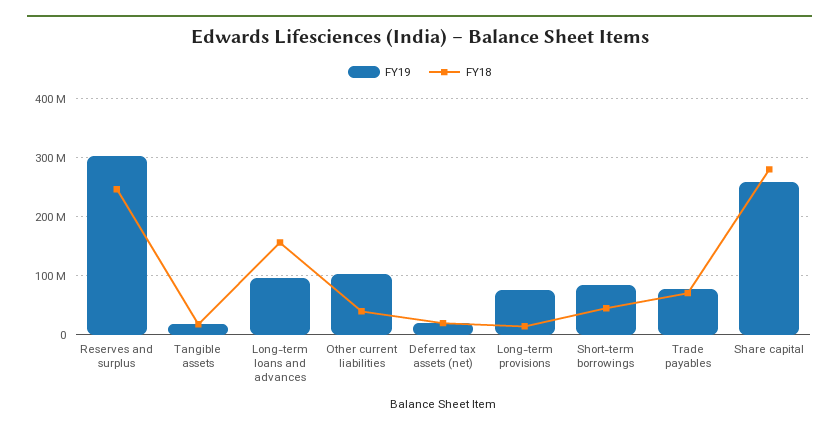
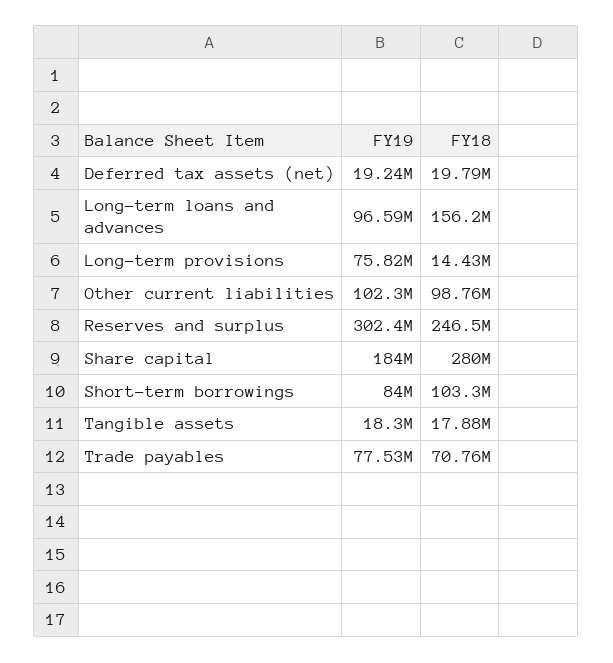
  {
    "FY19": {
      "Reserves and surplus": 302400000,
      "Tangible assets": 18300000,
      "Long-term loans and advances": 96590000,
      "Other current liabilities": 102300000,
      "Deferred tax assets (net)": 19240000,
      "Long-term provisions": 75820000,
      "Short-term borrowings": 84000000,
      "Trade payables": 77530000,
-     "Share capital": 260000000
+     "Share capital": 184000000
    },
    "FY18": {
      "Reserves and surplus": 246500000,
      "Tangible assets": 17880000,
      "Long-term loans and advances": 156200000,
-     "Other current liabilities": 40000000,
+     "Other current liabilities": 98760000,
      "Deferred tax assets (net)": 19790000,
      "Long-term provisions": 14430000,
-     "Short-term borrowings": 40000000,
+     "Short-term borrowings": 103300000,
      "Trade payables": 70760000,
      "Share capital": 280000000
    }
  }

